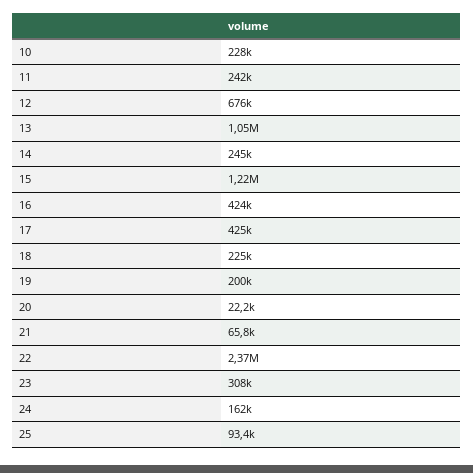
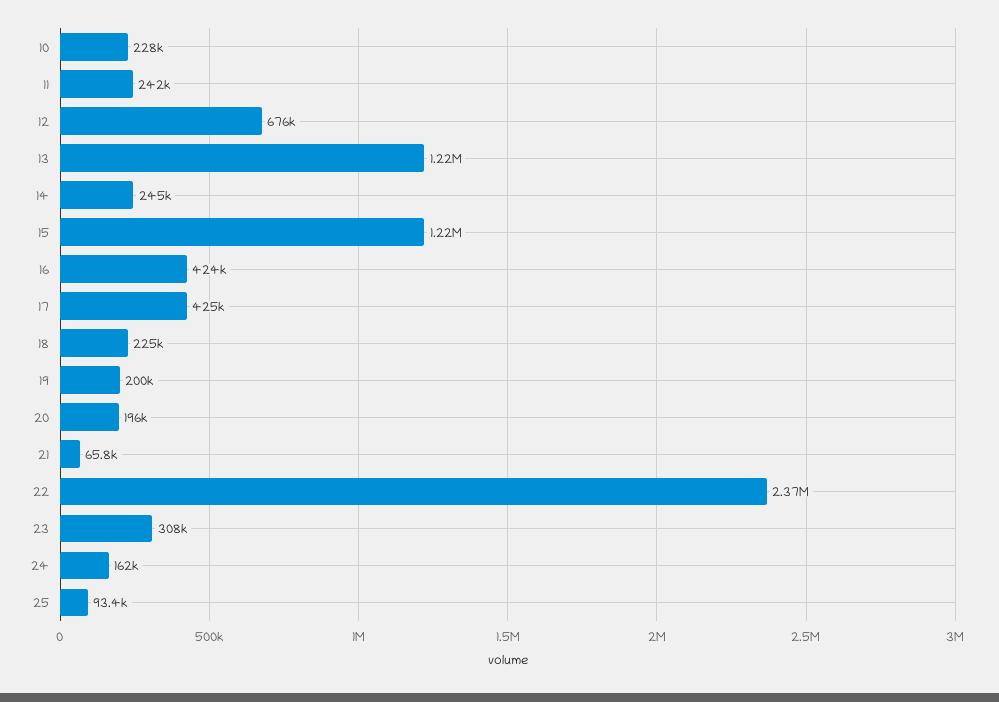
  {
    "10": 228000,
    "11": 242000,
    "12": 676000,
-   "13": 1050000,
+   "13": 1220000,
    "14": 245000,
    "15": 1220000,
    "16": 424000,
    "17": 425000,
    "18": 225000,
    "19": 200000,
-   "20": 22200,
+   "20": 196000,
    "21": 65800,
    "22": 2370000,
    "23": 308000,
    "24": 162000,
    "25": 93400
  }

